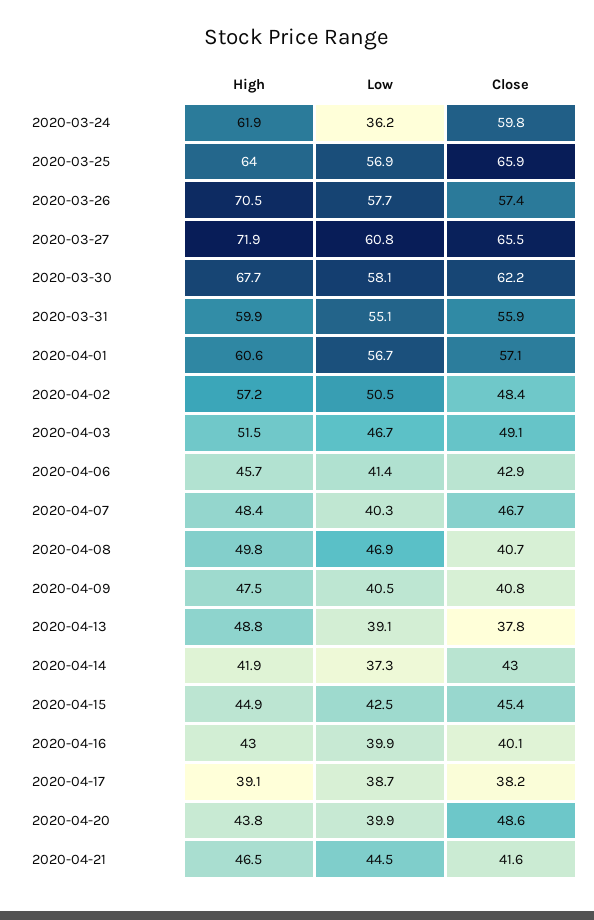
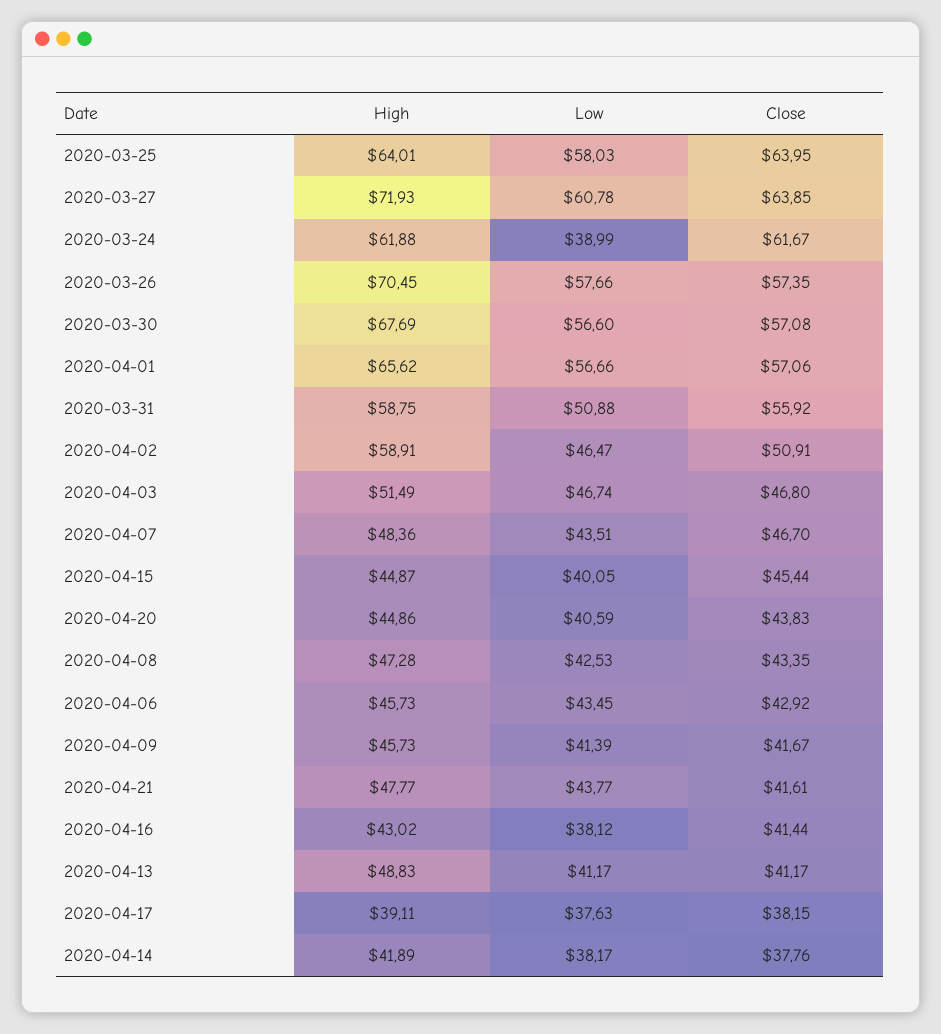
  {
    "High": {
      "2020-03-24": 61.88,
      "2020-03-25": 64.01,
      "2020-03-26": 70.45,
      "2020-03-27": 71.93,
      "2020-03-30": 67.69,
-     "2020-03-31": 59.9,
+     "2020-03-31": 58.75,
-     "2020-04-01": 60.6,
+     "2020-04-01": 65.62,
-     "2020-04-02": 57.2,
+     "2020-04-02": 58.91,
      "2020-04-03": 51.49,
      "2020-04-06": 45.73,
      "2020-04-07": 48.36,
-     "2020-04-08": 49.8,
+     "2020-04-08": 47.28,
-     "2020-04-09": 47.5,
+     "2020-04-09": 45.73,
      "2020-04-13": 48.83,
      "2020-04-14": 41.89,
      "2020-04-15": 44.87,
      "2020-04-16": 43.02,
      "2020-04-17": 39.11,
-     "2020-04-20": 43.8,
+     "2020-04-20": 44.86,
-     "2020-04-21": 46.5
+     "2020-04-21": 47.77
    },
    "Low": {
-     "2020-03-24": 36.2,
+     "2020-03-24": 38.99,
-     "2020-03-25": 56.9,
+     "2020-03-25": 58.03,
      "2020-03-26": 57.66,
      "2020-03-27": 60.78,
-     "2020-03-30": 58.1,
+     "2020-03-30": 56.6,
-     "2020-03-31": 55.1,
+     "2020-03-31": 50.88,
      "2020-04-01": 56.66,
-     "2020-04-02": 50.5,
+     "2020-04-02": 46.47,
      "2020-04-03": 46.74,
-     "2020-04-06": 41.4,
+     "2020-04-06": 43.45,
-     "2020-04-07": 40.3,
+     "2020-04-07": 43.51,
-     "2020-04-08": 46.9,
+     "2020-04-08": 42.53,
-     "2020-04-09": 40.5,
+     "2020-04-09": 41.39,
-     "2020-04-13": 39.1,
+     "2020-04-13": 41.17,
-     "2020-04-14": 37.3,
+     "2020-04-14": 38.17,
-     "2020-04-15": 42.5,
+     "2020-04-15": 40.05,
-     "2020-04-16": 39.9,
+     "2020-04-16": 38.12,
-     "2020-04-17": 38.7,
+     "2020-04-17": 37.63,
-     "2020-04-20": 39.9,
+     "2020-04-20": 40.59,
-     "2020-04-21": 44.5
+     "2020-04-21": 43.77
    },
    "Close": {
-     "2020-03-24": 59.8,
+     "2020-03-24": 61.67,
-     "2020-03-25": 65.9,
+     "2020-03-25": 63.95,
      "2020-03-26": 57.35,
-     "2020-03-27": 65.5,
+     "2020-03-27": 63.85,
-     "2020-03-30": 62.2,
+     "2020-03-30": 57.08,
      "2020-03-31": 55.92,
      "2020-04-01": 57.06,
-     "2020-04-02": 48.4,
+     "2020-04-02": 50.91,
-     "2020-04-03": 49.1,
+     "2020-04-03": 46.8,
      "2020-04-06": 42.92,
      "2020-04-07": 46.7,
-     "2020-04-08": 40.7,
+     "2020-04-08": 43.35,
-     "2020-04-09": 40.8,
+     "2020-04-09": 41.67,
-     "2020-04-13": 37.8,
+     "2020-04-13": 41.17,
-     "2020-04-14": 43,
+     "2020-04-14": 37.76,
      "2020-04-15": 45.44,
-     "2020-04-16": 40.1,
+     "2020-04-16": 41.44,
      "2020-04-17": 38.15,
-     "2020-04-20": 48.6,
+     "2020-04-20": 43.83,
      "2020-04-21": 41.61
    }
  }

